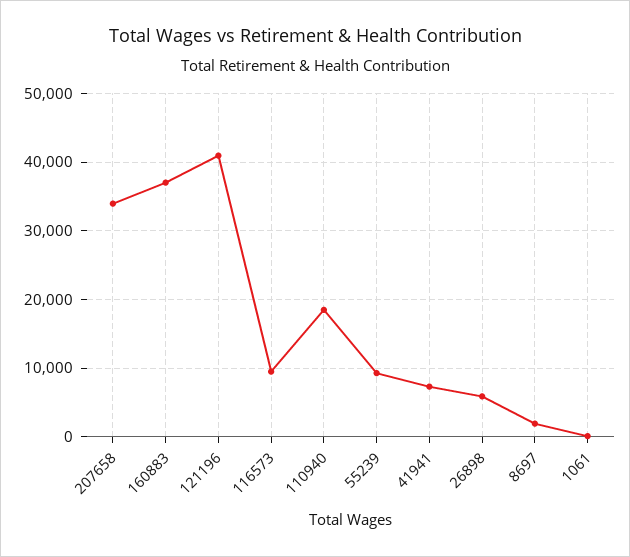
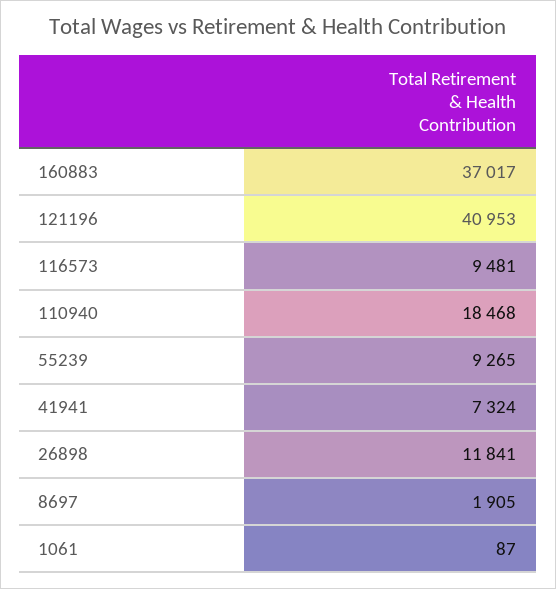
  {
-   "207658": 34000,
    "160883": 37017,
    "121196": 40953,
    "116573": 9481,
    "110940": 18468,
    "55239": 9265,
    "41941": 7324,
-   "26898": 6000,
+   "26898": 11841,
    "8697": 1905,
    "1061": 87
  }

